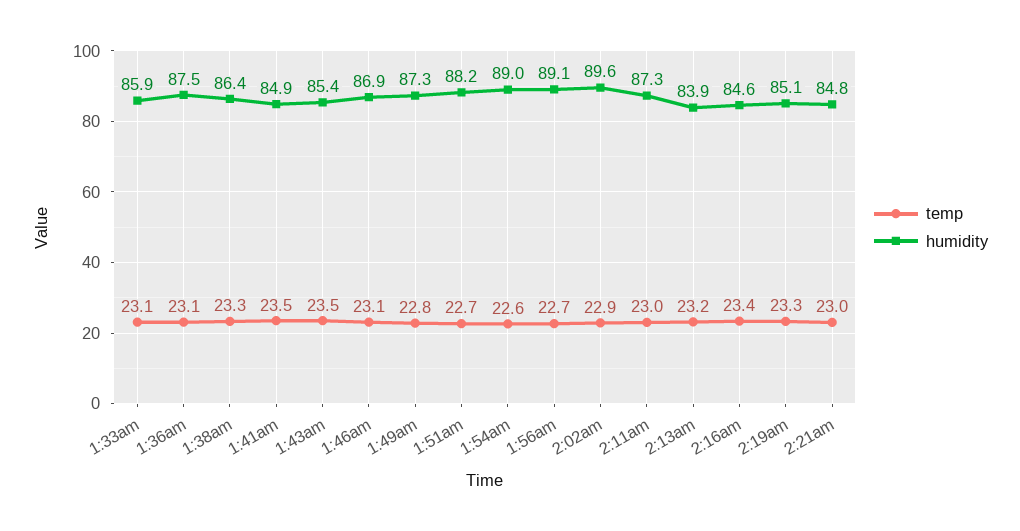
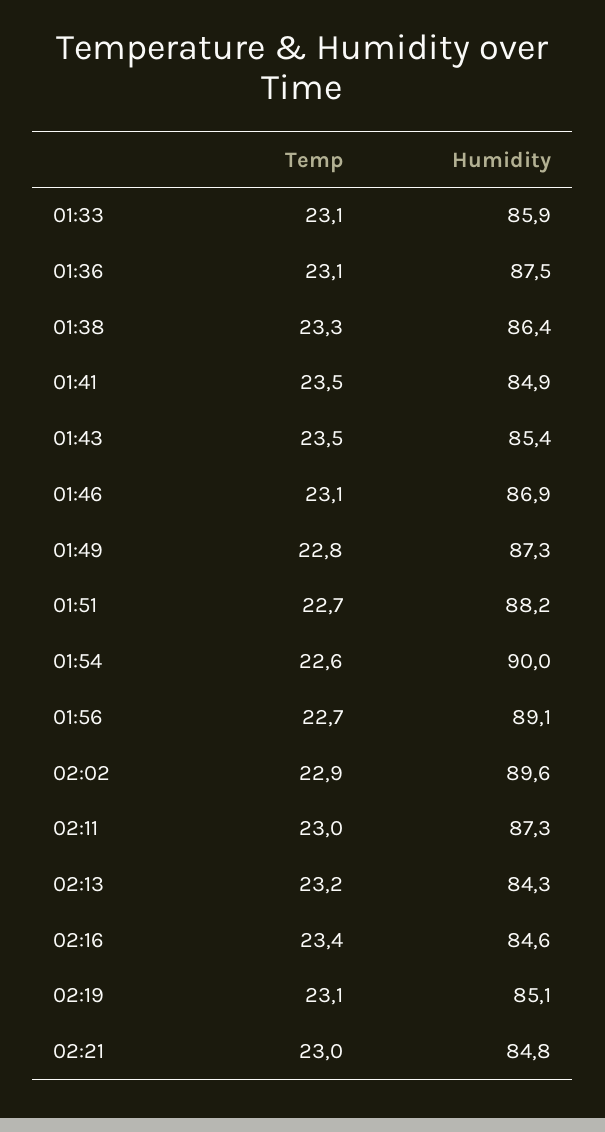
  {
    "temp": {
      "1:33am": 23.1,
      "1:36am": 23.1,
      "1:38am": 23.3,
      "1:41am": 23.5,
      "1:43am": 23.5,
      "1:46am": 23.1,
      "1:49am": 22.8,
      "1:51am": 22.7,
      "1:54am": 22.6,
      "1:56am": 22.7,
      "2:02am": 22.9,
      "2:11am": 23,
      "2:13am": 23.2,
      "2:16am": 23.4,
-     "2:19am": 23.3,
+     "2:19am": 23.1,
      "2:21am": 23
    },
    "humidity": {
      "1:33am": 85.9,
      "1:36am": 87.5,
      "1:38am": 86.4,
      "1:41am": 84.9,
      "1:43am": 85.4,
      "1:46am": 86.9,
      "1:49am": 87.3,
      "1:51am": 88.2,
-     "1:54am": 89,
+     "1:54am": 90,
      "1:56am": 89.1,
      "2:02am": 89.6,
      "2:11am": 87.3,
-     "2:13am": 83.9,
+     "2:13am": 84.3,
      "2:16am": 84.6,
      "2:19am": 85.1,
      "2:21am": 84.8
    }
  }

